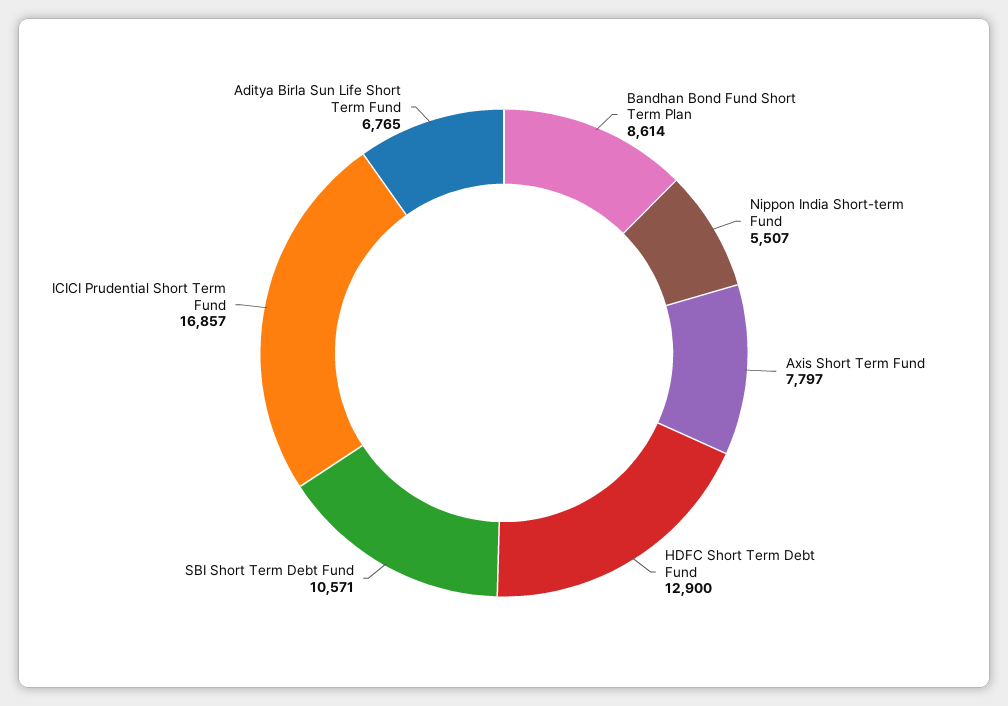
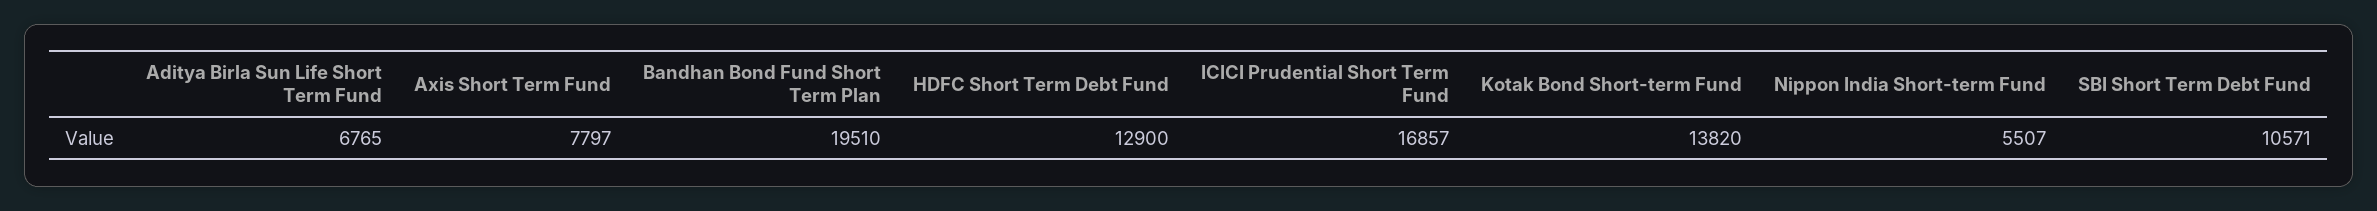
  {
-   "Bandhan Bond Fund Short Term Plan": 8614,
+   "Bandhan Bond Fund Short Term Plan": 19510,
    "Nippon India Short-term Fund": 5507,
    "Axis Short Term Fund": 7797,
    "HDFC Short Term Debt Fund": 12900,
    "SBI Short Term Debt Fund": 10571,
    "ICICI Prudential Short Term Fund": 16857,
-   "Aditya Birla Sun Life Short Term Fund": 6765
+   "Aditya Birla Sun Life Short Term Fund": 6765,
+   "Kotak Bond Short-term Fund": 13820
  }

